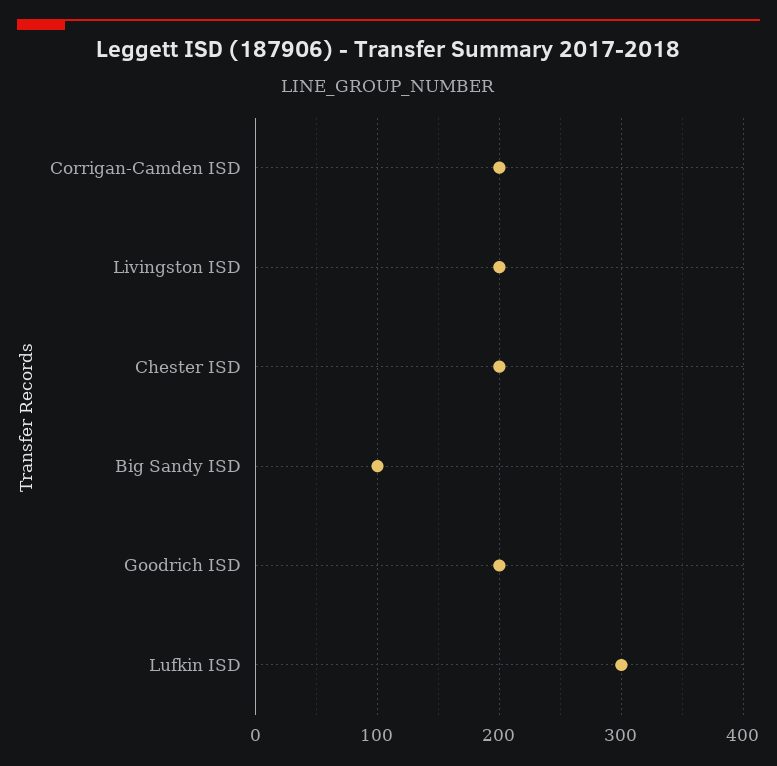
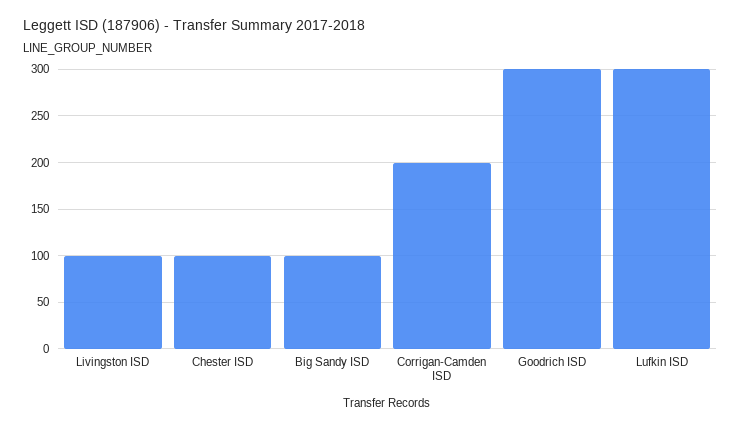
  {
    "Corrigan-Camden ISD": 200,
-   "Livingston ISD": 200,
+   "Livingston ISD": 100,
-   "Chester ISD": 200,
+   "Chester ISD": 100,
    "Big Sandy ISD": 100,
-   "Goodrich ISD": 200,
+   "Goodrich ISD": 300,
    "Lufkin ISD": 300
  }

